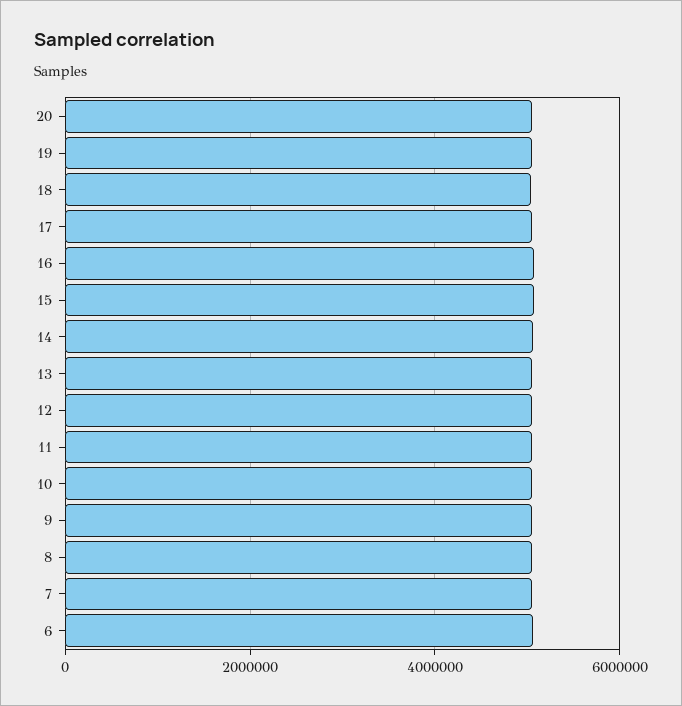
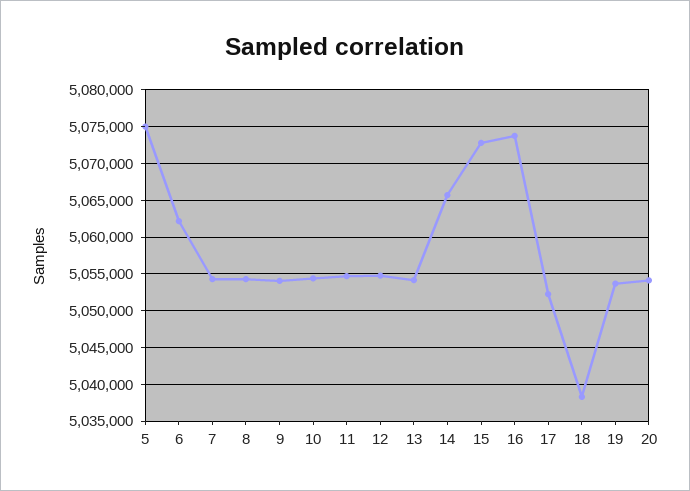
  {
    "20": 5054000,
    "19": 5054000,
    "18": 5038000,
    "17": 5052000,
    "16": 5074000,
    "15": 5073000,
    "14": 5066000,
    "13": 5054000,
    "12": 5055000,
    "11": 5055000,
    "10": 5054000,
    "9": 5054000,
    "8": 5054000,
    "7": 5054000,
-   "6": 5062000
+   "6": 5062000,
+   "5": 5075000
  }

